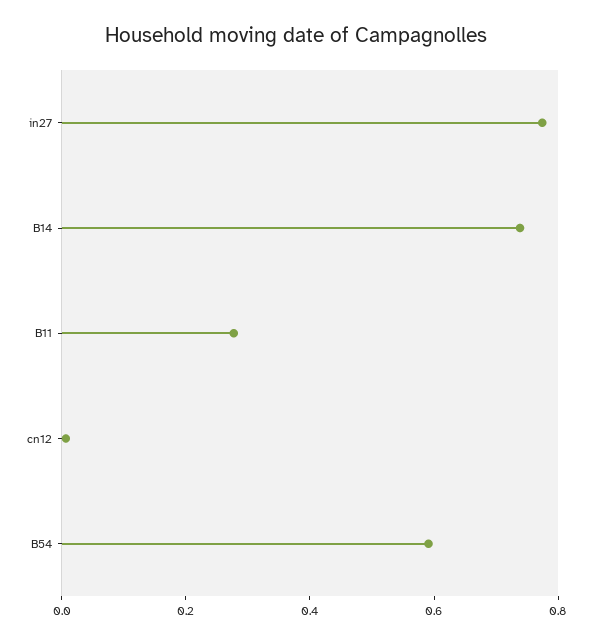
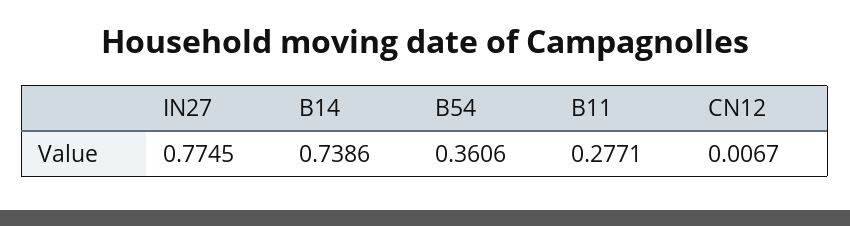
  {
    "in27": 0.7745,
    "B14": 0.7386,
    "B11": 0.2771,
    "cn12": 0.0067,
-   "B54": 0.6
+   "B54": 0.3606
  }

